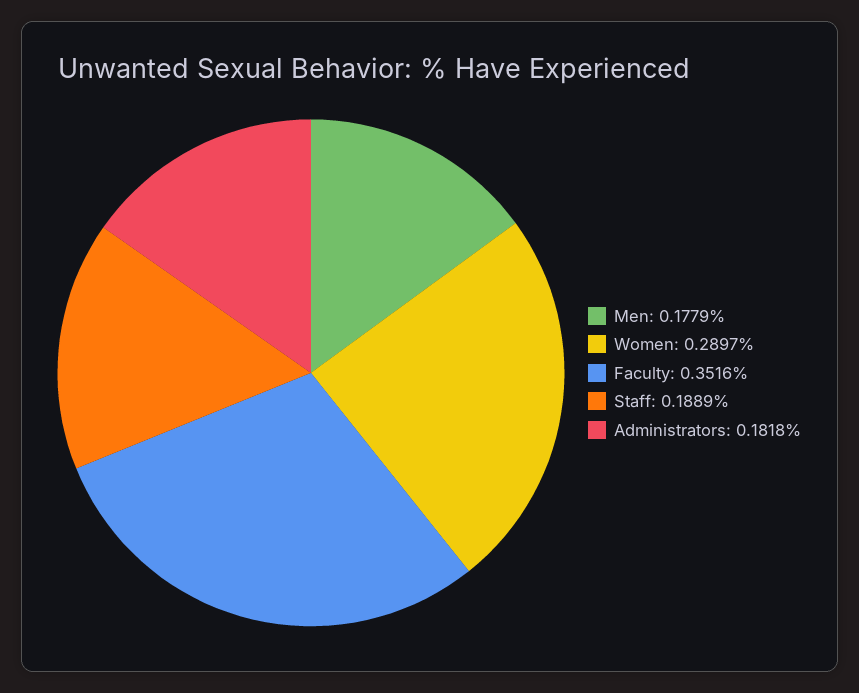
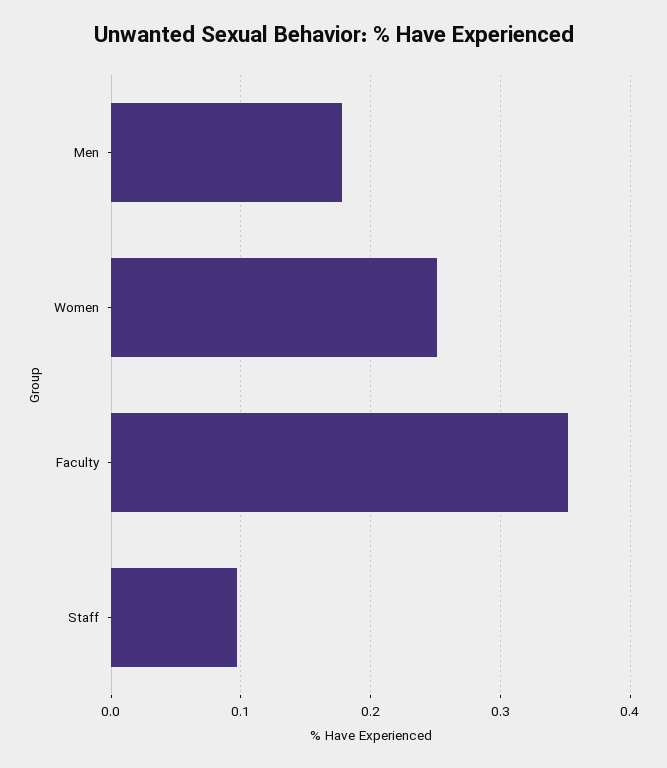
  {
    "Men": 0.1779,
-   "Women": 0.2897,
+   "Women": 0.25,
    "Faculty": 0.3516,
-   "Staff": 0.1889,
+   "Staff": 0.1
-   "Administrators": 0.1818
  }

